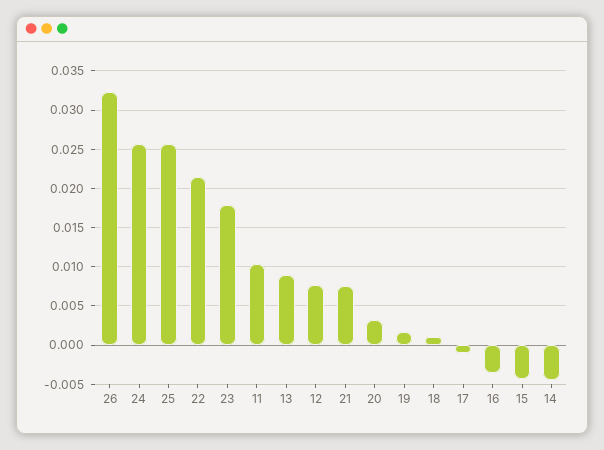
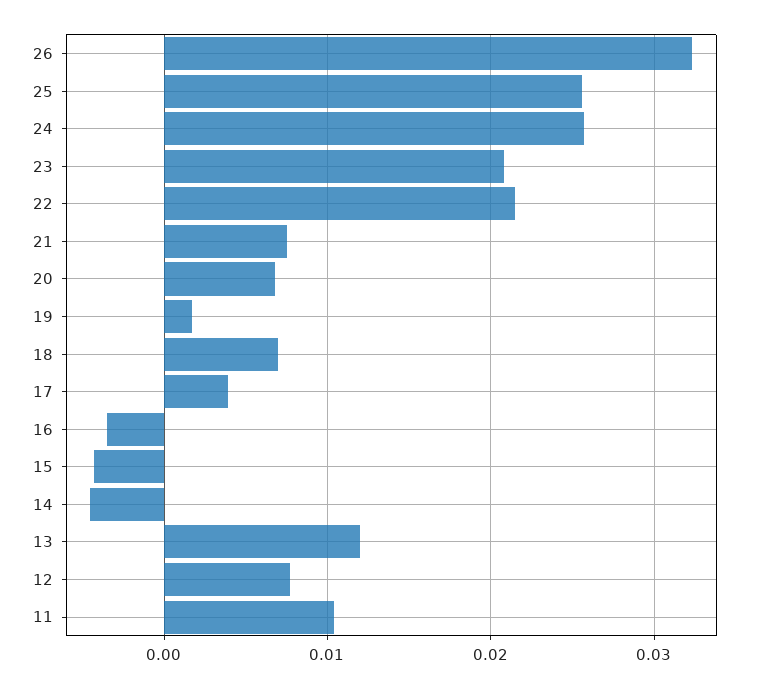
  {
    "26": 0.032,
    "24": 0.026,
    "25": 0.026,
    "22": 0.022,
-   "23": 0.018,
+   "23": 0.021,
    "11": 0.01,
-   "13": 0.009,
+   "13": 0.012,
    "12": 0.008,
    "21": 0.008,
-   "20": 0.003,
+   "20": 0.007,
    "19": 0.002,
-   "18": 0.001,
+   "18": 0.007,
-   "17": -0.001,
+   "17": 0.004,
    "16": -0.004,
    "15": -0.004,
    "14": -0.005
  }

